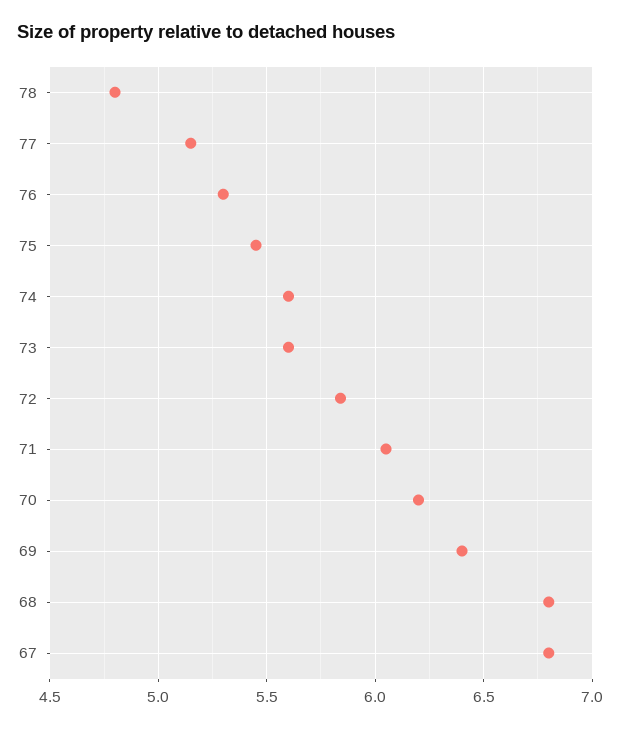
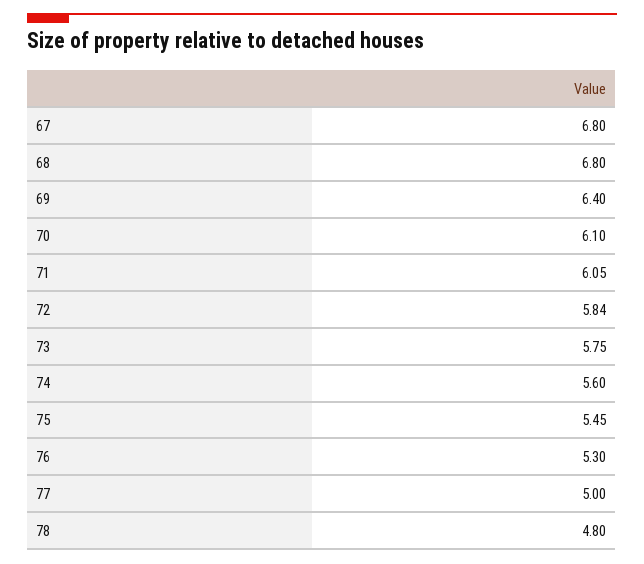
  {
    "78": 4.8,
-   "77": 5.15,
+   "77": 5,
    "76": 5.3,
    "75": 5.45,
    "74": 5.6,
-   "73": 5.6,
+   "73": 5.75,
    "72": 5.84,
    "71": 6.05,
-   "70": 6.2,
+   "70": 6.1,
    "69": 6.4,
    "68": 6.8,
    "67": 6.8
  }

